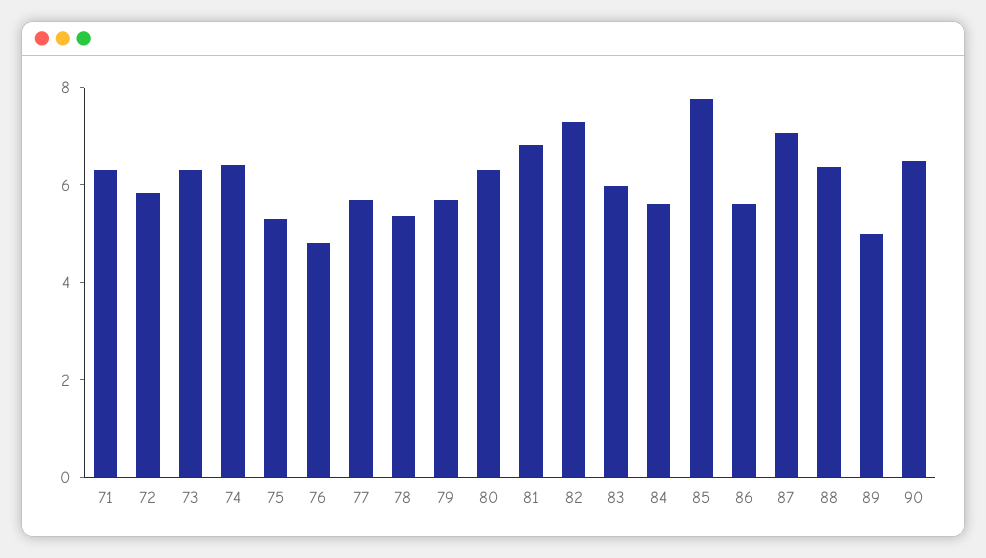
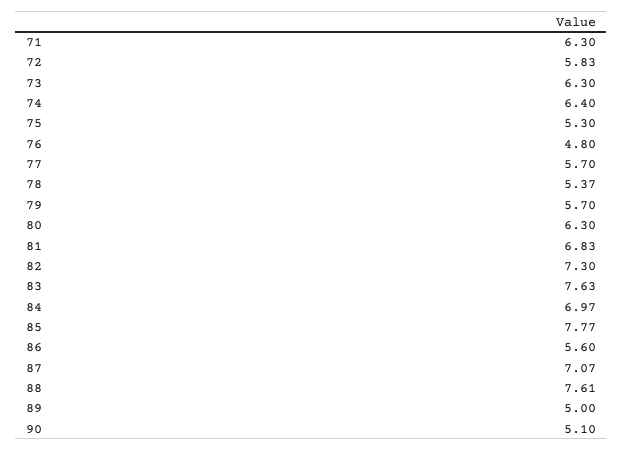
  {
    "71": 6.3,
    "72": 5.83,
    "73": 6.3,
    "74": 6.4,
    "75": 5.3,
    "76": 4.8,
    "77": 5.7,
    "78": 5.37,
    "79": 5.7,
    "80": 6.3,
    "81": 6.83,
    "82": 7.3,
-   "83": 6,
+   "83": 7.63,
-   "84": 5.5,
+   "84": 6.97,
    "85": 7.77,
    "86": 5.6,
    "87": 7.07,
-   "88": 6.5,
+   "88": 7.61,
    "89": 5,
-   "90": 6.5
+   "90": 5.1
  }

